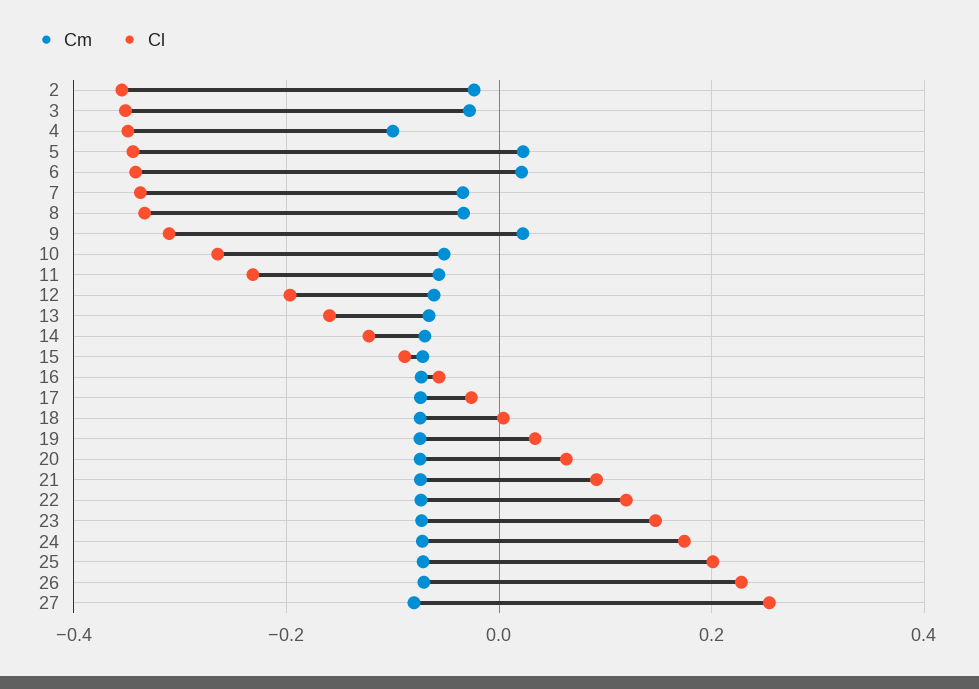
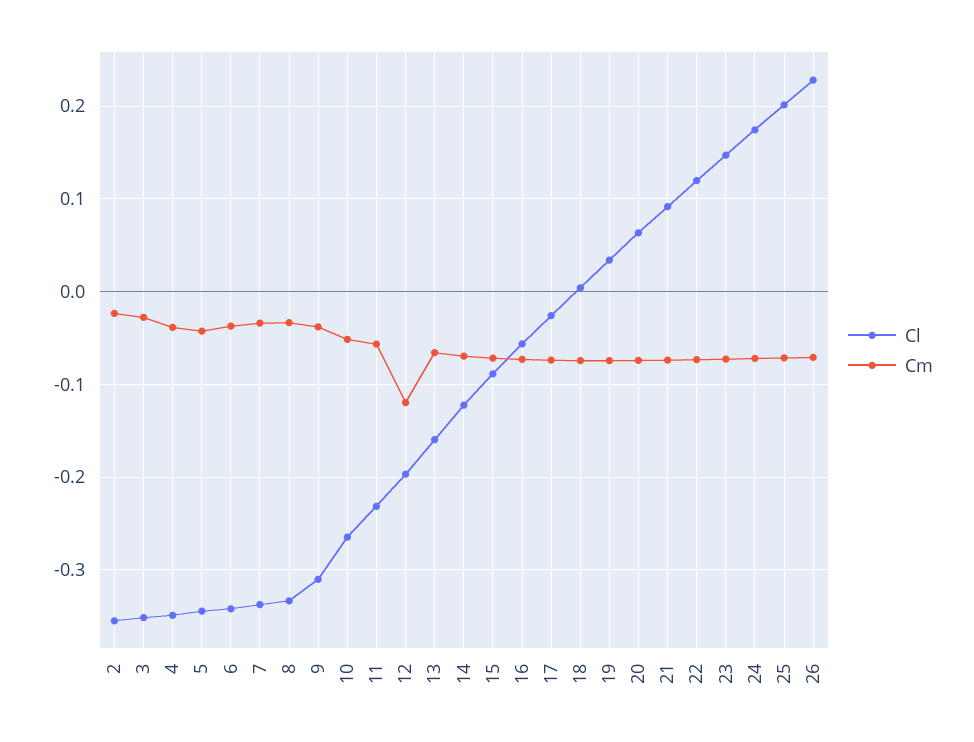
  {
    "Cm": {
      "2": -0.02,
      "3": -0.03,
-     "4": -0.1,
+     "4": -0.04,
-     "5": 0.02,
+     "5": -0.04,
-     "6": 0.02,
+     "6": -0.04,
      "7": -0.03,
      "8": -0.03,
-     "9": 0.02,
+     "9": -0.04,
      "10": -0.05,
      "11": -0.06,
-     "12": -0.06,
+     "12": -0.12,
      "13": -0.07,
      "14": -0.07,
      "15": -0.07,
      "16": -0.07,
      "17": -0.07,
      "18": -0.07,
      "19": -0.07,
      "20": -0.07,
      "21": -0.07,
      "22": -0.07,
      "23": -0.07,
      "24": -0.07,
      "25": -0.07,
-     "26": -0.07,
+     "26": -0.07
-     "27": -0.08
    },
    "Cl": {
      "2": -0.35,
      "3": -0.35,
      "4": -0.35,
      "5": -0.34,
      "6": -0.34,
      "7": -0.34,
      "8": -0.33,
      "9": -0.31,
      "10": -0.26,
      "11": -0.23,
      "12": -0.2,
      "13": -0.16,
      "14": -0.12,
      "15": -0.09,
      "16": -0.06,
      "17": -0.03,
      "18": 0,
      "19": 0.03,
      "20": 0.06,
      "21": 0.09,
      "22": 0.12,
      "23": 0.15,
      "24": 0.17,
      "25": 0.2,
-     "26": 0.23,
+     "26": 0.23
-     "27": 0.26
    }
  }

